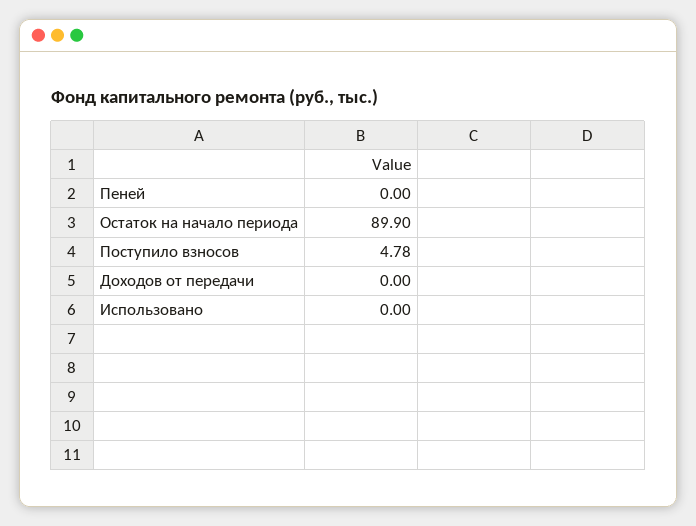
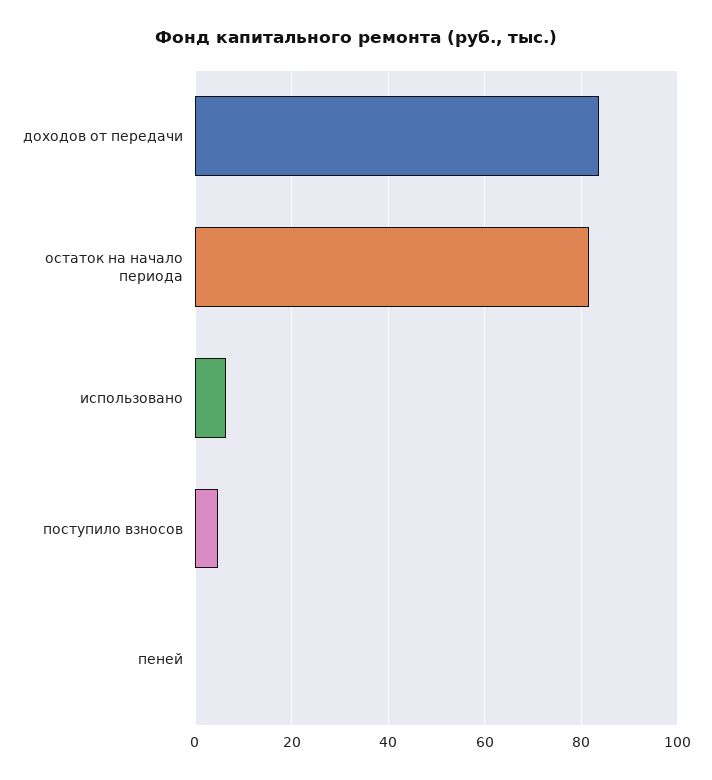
  {
    "Пеней": 0,
-   "Остаток на начало периода": 89.9,
+   "Остаток на начало периода": 82,
    "Поступило взносов": 4.78,
-   "Доходов от передачи": 0,
+   "Доходов от передачи": 84,
-   "Использовано": 0
+   "Использовано": 6
  }

